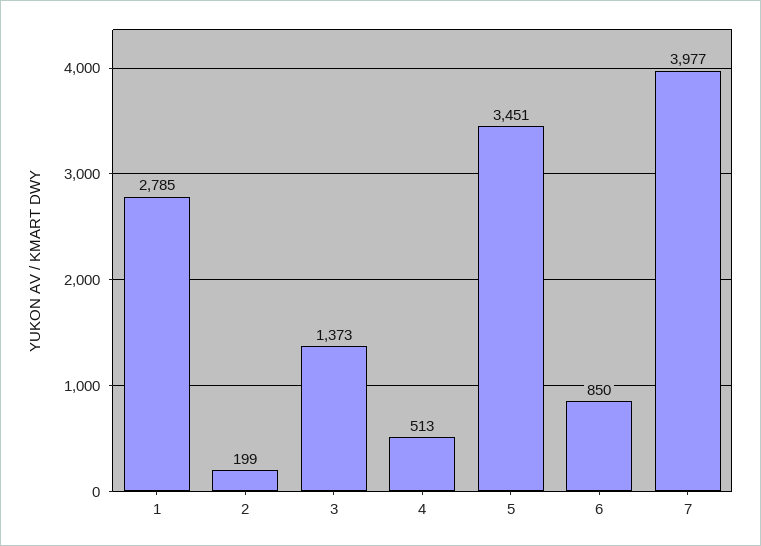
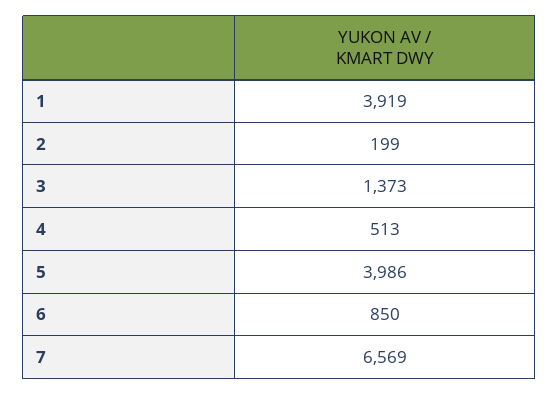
  {
-   "1": 2785,
+   "1": 3919,
    "2": 199,
    "3": 1373,
    "4": 513,
-   "5": 3451,
+   "5": 3986,
    "6": 850,
-   "7": 3977
+   "7": 6569
  }

